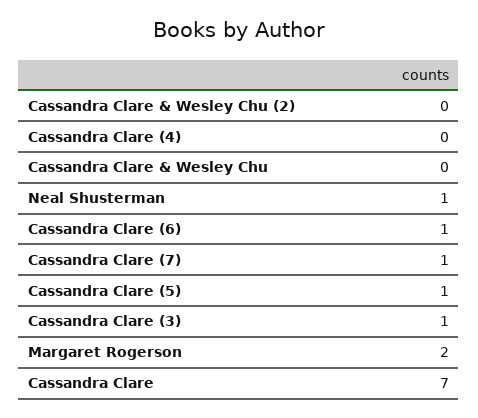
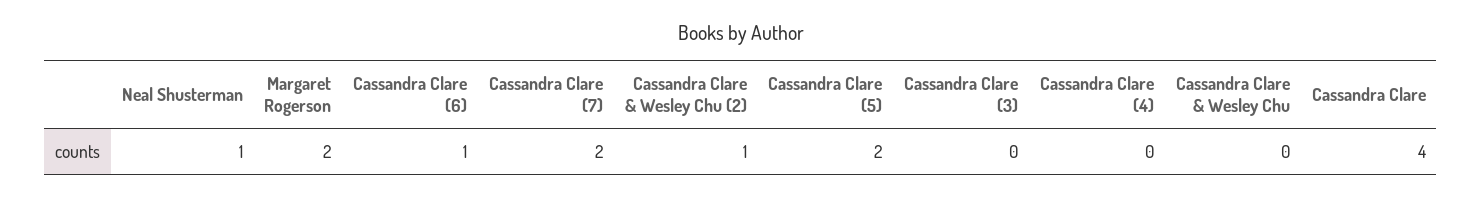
  {
-   "Cassandra Clare & Wesley Chu (2)": 0,
+   "Cassandra Clare & Wesley Chu (2)": 1,
    "Cassandra Clare (4)": 0,
    "Cassandra Clare & Wesley Chu": 0,
    "Neal Shusterman": 1,
    "Cassandra Clare (6)": 1,
-   "Cassandra Clare (7)": 1,
+   "Cassandra Clare (7)": 2,
-   "Cassandra Clare (5)": 1,
+   "Cassandra Clare (5)": 2,
-   "Cassandra Clare (3)": 1,
+   "Cassandra Clare (3)": 0,
    "Margaret Rogerson": 2,
-   "Cassandra Clare": 7
+   "Cassandra Clare": 4
  }

